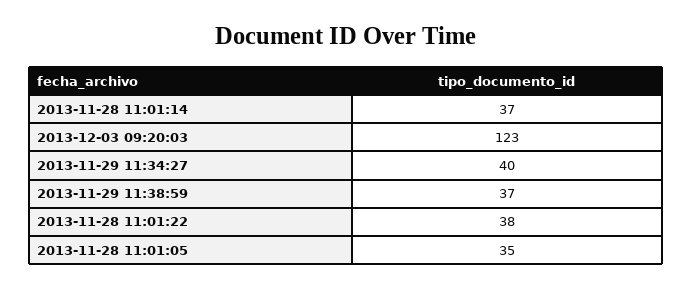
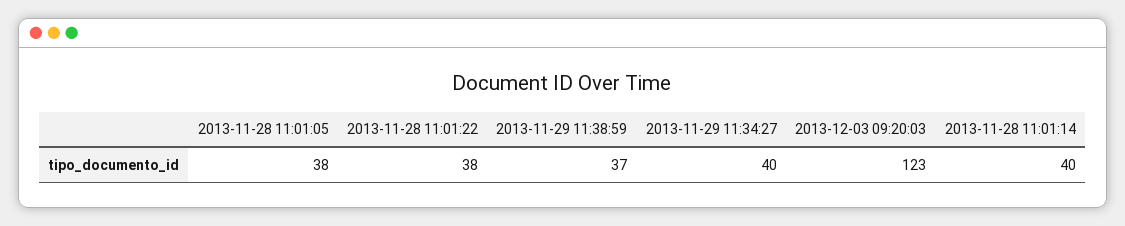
  {
-   "2013-11-28 11:01:14": 37,
+   "2013-11-28 11:01:14": 40,
    "2013-12-03 09:20:03": 123,
    "2013-11-29 11:34:27": 40,
    "2013-11-29 11:38:59": 37,
    "2013-11-28 11:01:22": 38,
-   "2013-11-28 11:01:05": 35
+   "2013-11-28 11:01:05": 38
  }

